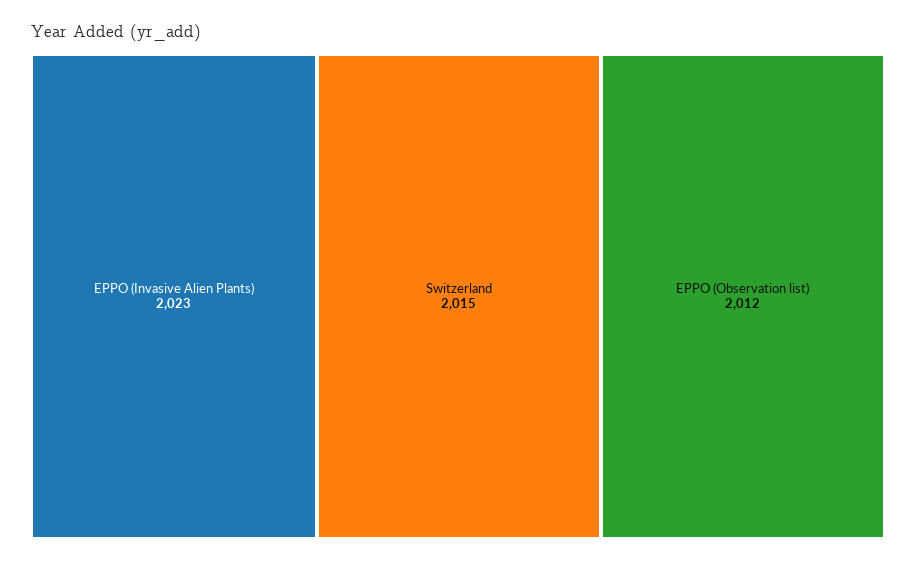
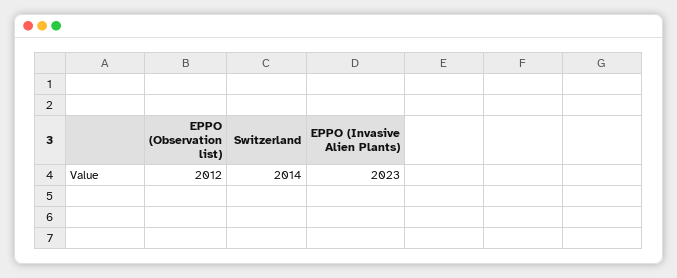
  {
    "EPPO (Invasive Alien Plants)": 2023,
-   "Switzerland": 2015,
+   "Switzerland": 2014,
    "EPPO (Observation list)": 2012
  }

